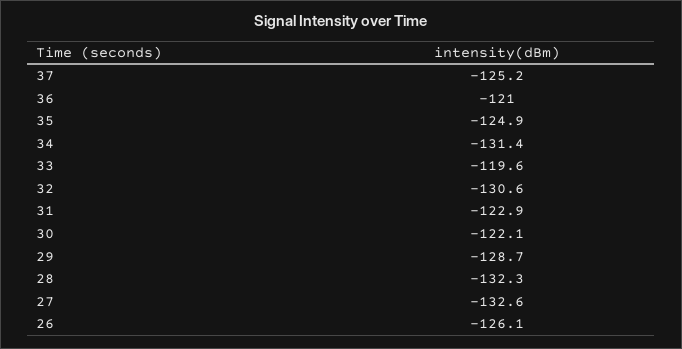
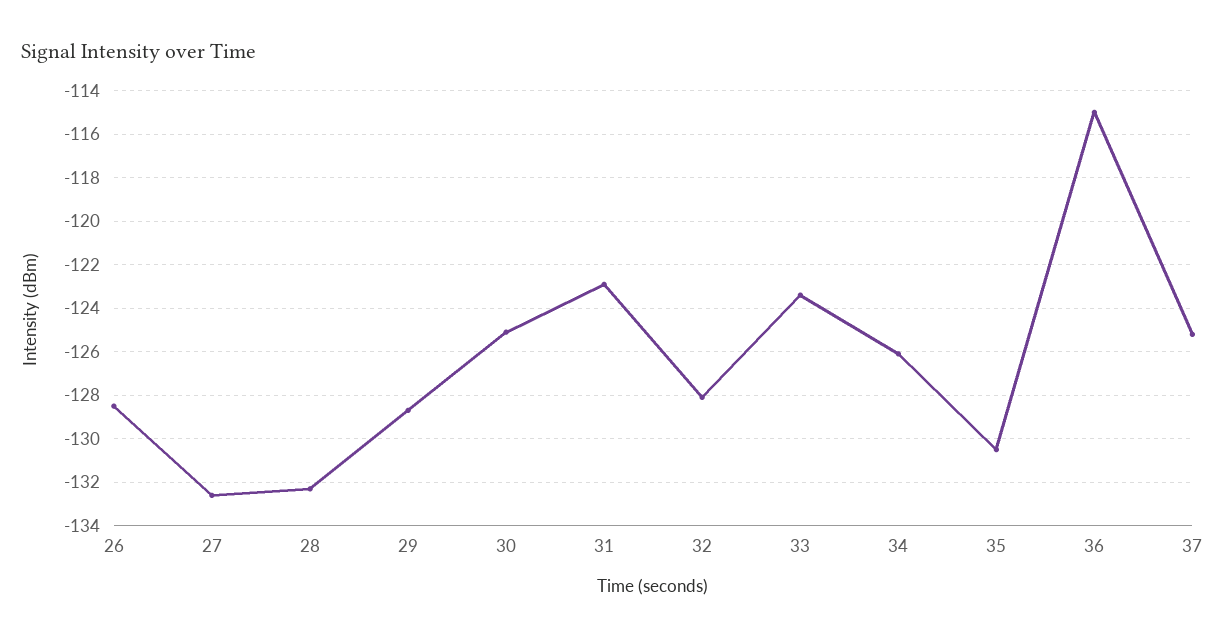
  {
    "37": -125.2,
-   "36": -121,
+   "36": -115,
-   "35": -124.9,
+   "35": -130.5,
-   "34": -131.4,
+   "34": -126,
-   "33": -119.6,
+   "33": -123.5,
-   "32": -130.6,
+   "32": -128,
    "31": -122.9,
-   "30": -122.1,
+   "30": -125,
    "29": -128.7,
    "28": -132.3,
    "27": -132.6,
-   "26": -126.1
+   "26": -128.5
  }

